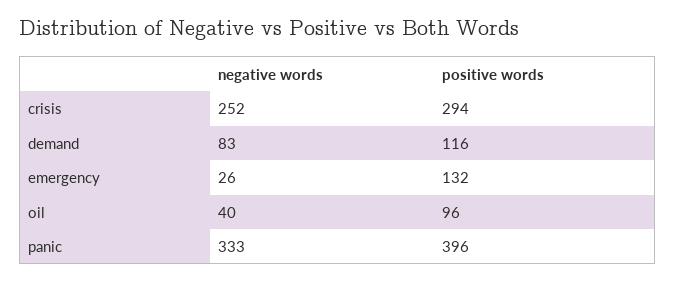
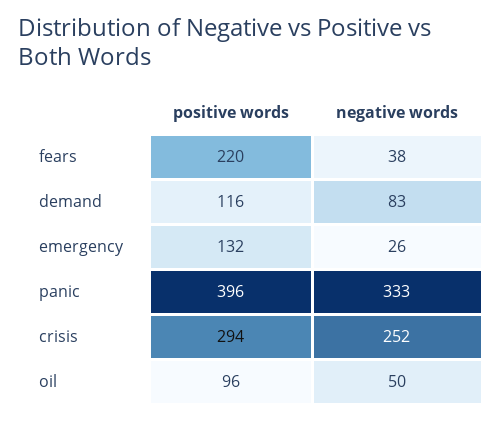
  {
    "negative words": {
      "crisis": 252,
      "demand": 83,
      "emergency": 26,
-     "oil": 40,
+     "oil": 50,
-     "panic": 333
+     "panic": 333,
+     "fears": 38
    },
    "positive words": {
      "crisis": 294,
      "demand": 116,
      "emergency": 132,
      "oil": 96,
-     "panic": 396
+     "panic": 396,
+     "fears": 220
    }
  }

